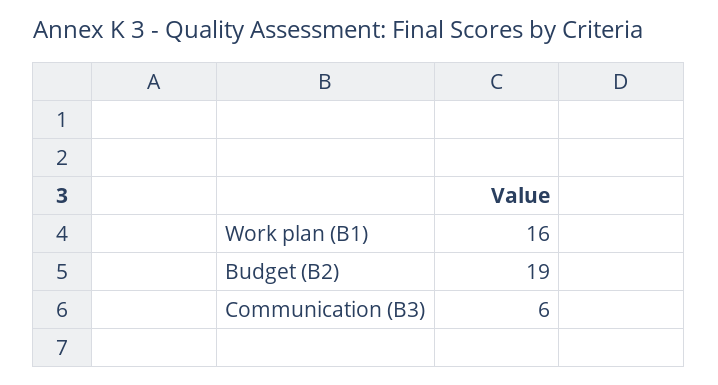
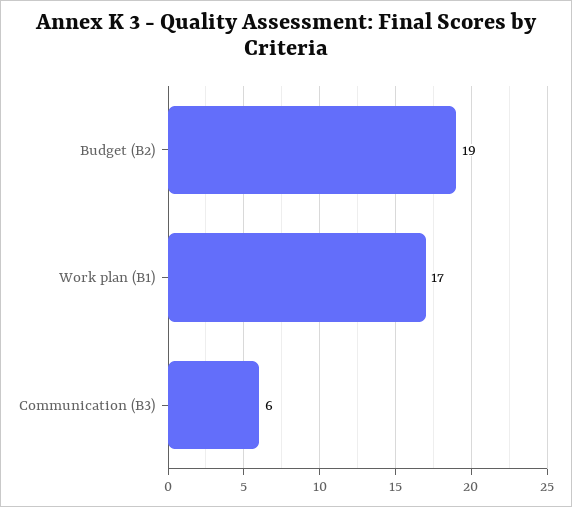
  {
-   "Work plan (B1)": 16,
+   "Work plan (B1)": 17,
    "Budget (B2)": 19,
    "Communication (B3)": 6
  }

